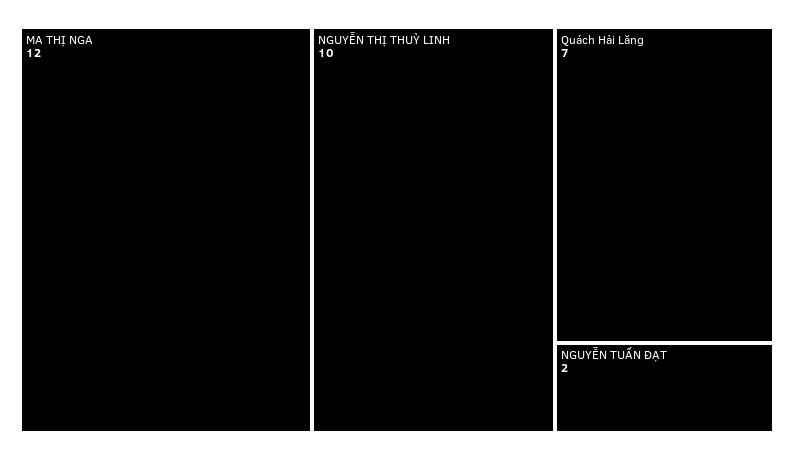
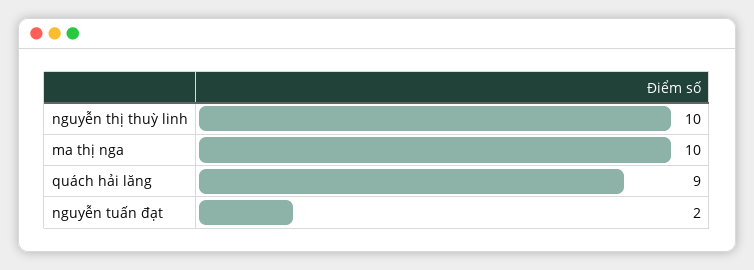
  {
-   "MA THỊ NGA": 12,
+   "MA THỊ NGA": 10,
    "NGUYỄN THỊ THUỲ LINH": 10,
-   "Quách Hải Lăng": 7,
+   "Quách Hải Lăng": 9,
    "NGUYỄN TUẤN ĐẠT": 2
  }

